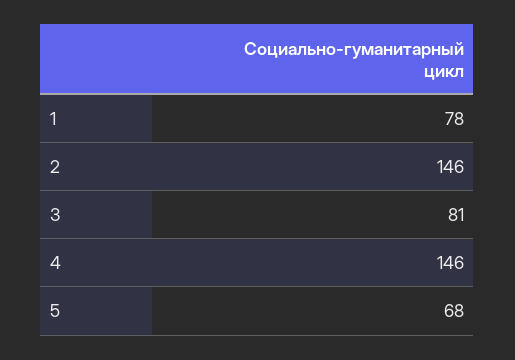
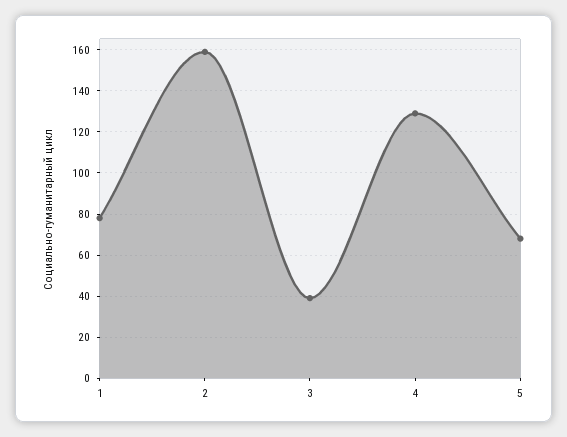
  {
    "1": 78,
-   "2": 146,
+   "2": 160,
-   "3": 81,
+   "3": 40,
-   "4": 146,
+   "4": 130,
    "5": 68
  }

